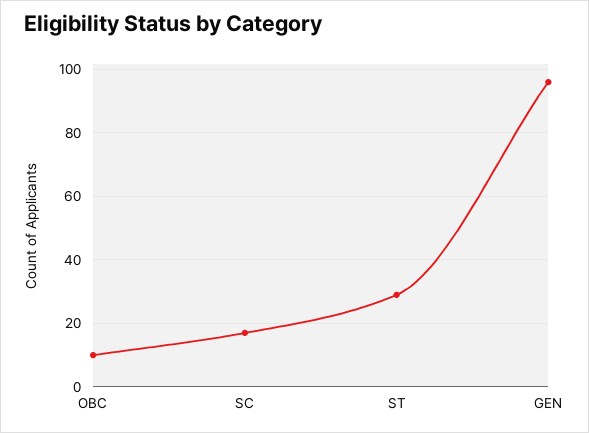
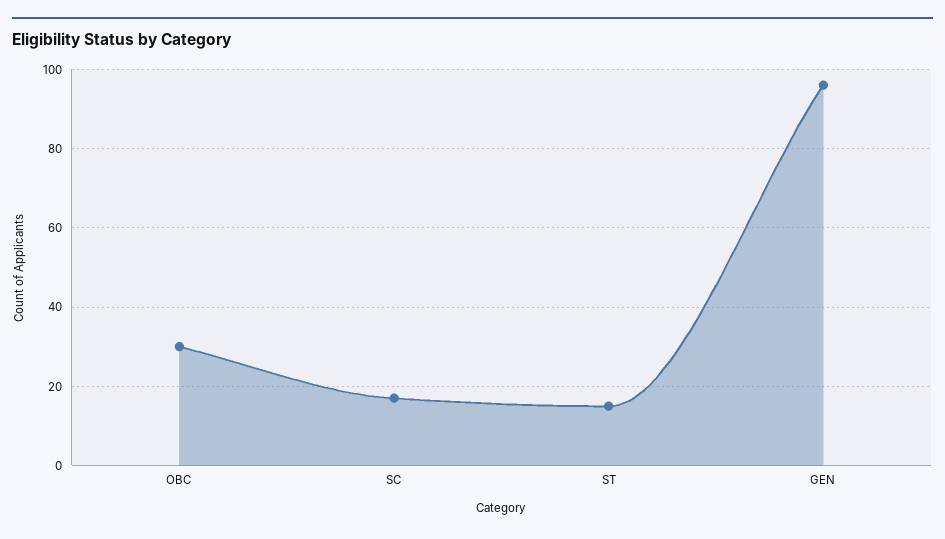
  {
-   "OBC": 10,
+   "OBC": 30,
    "SC": 15,
-   "ST": 30,
+   "ST": 15,
    "GEN": 95
  }

